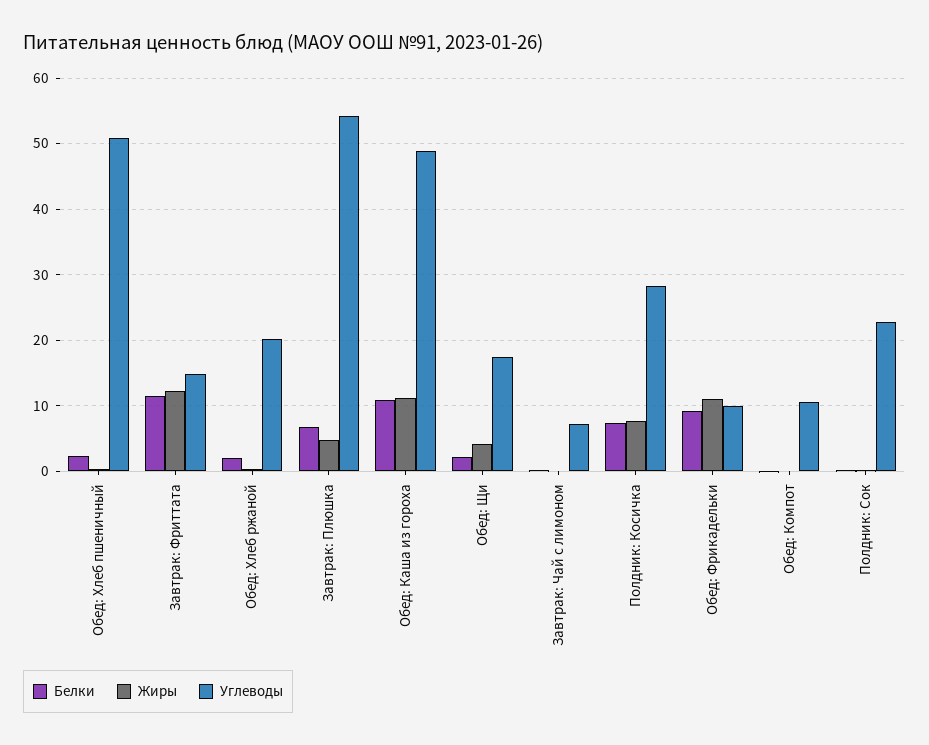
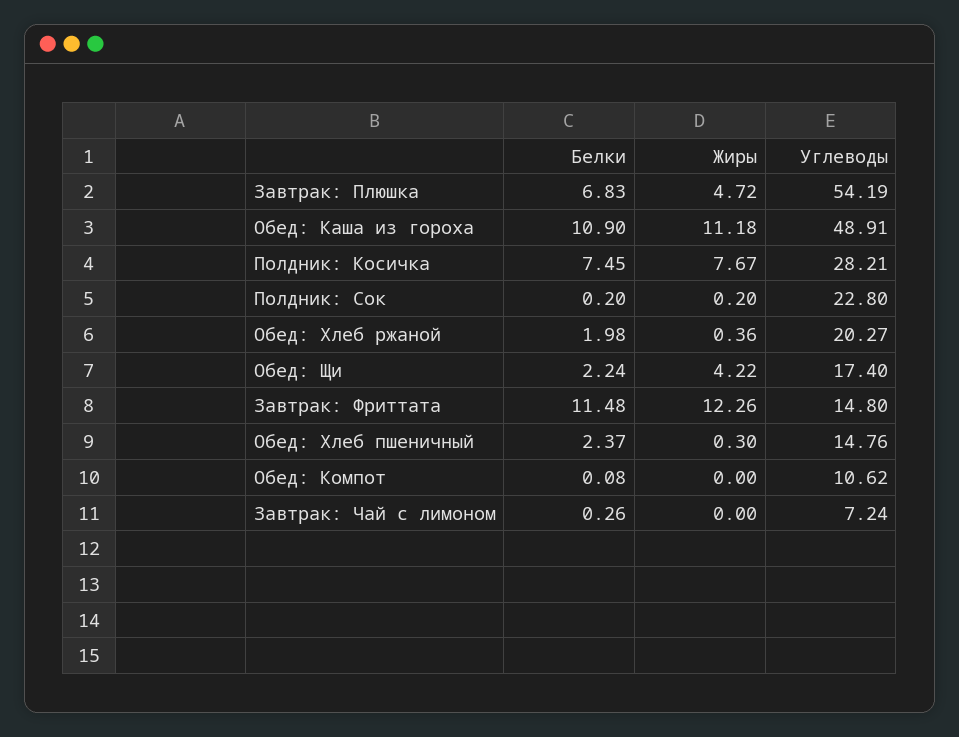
  {
    "Белки": {
      "Обед: Хлеб пшеничный": 2.37,
      "Завтрак: Фриттата": 11.48,
      "Обед: Хлеб ржаной": 1.98,
      "Завтрак: Плюшка": 6.83,
      "Обед: Каша из гороха": 10.9,
      "Обед: Щи": 2.24,
      "Завтрак: Чай с лимоном": 0.26,
      "Полдник: Косичка": 7.45,
-     "Обед: Фрикадельки": 9,
      "Обед: Компот": 0.08,
      "Полдник: Сок": 0.2
    },
    "Жиры": {
      "Обед: Хлеб пшеничный": 0.3,
      "Завтрак: Фриттата": 12.26,
      "Обед: Хлеб ржаной": 0.36,
      "Завтрак: Плюшка": 4.72,
      "Обед: Каша из гороха": 11.18,
      "Обед: Щи": 4.22,
      "Завтрак: Чай с лимоном": 0,
      "Полдник: Косичка": 7.67,
-     "Обед: Фрикадельки": 11,
      "Обед: Компот": 0,
      "Полдник: Сок": 0.2
    },
    "Углеводы": {
-     "Обед: Хлеб пшеничный": 51,
+     "Обед: Хлеб пшеничный": 14.76,
      "Завтрак: Фриттата": 14.8,
      "Обед: Хлеб ржаной": 20.27,
      "Завтрак: Плюшка": 54.19,
      "Обед: Каша из гороха": 48.91,
      "Обед: Щи": 17.4,
      "Завтрак: Чай с лимоном": 7.24,
      "Полдник: Косичка": 28.21,
-     "Обед: Фрикадельки": 10,
      "Обед: Компот": 10.62,
      "Полдник: Сок": 22.8
    }
  }

